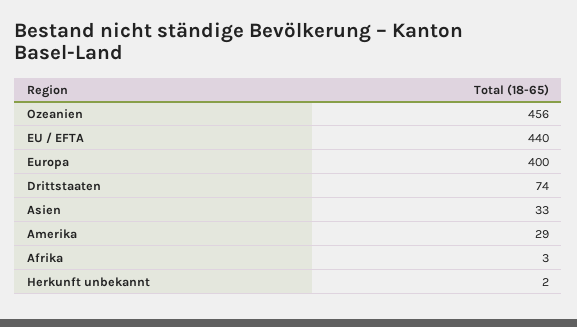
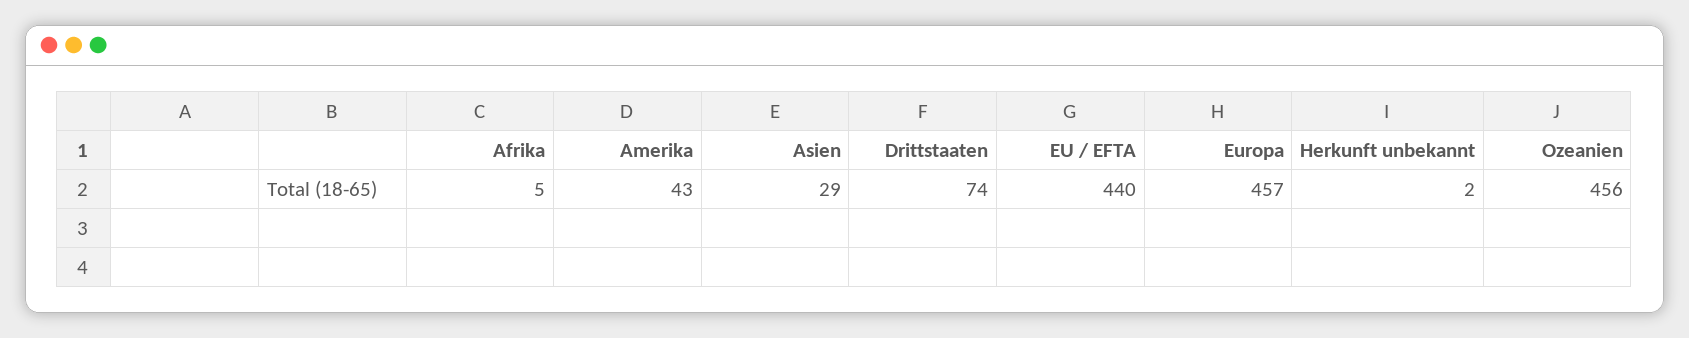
  {
    "Ozeanien": 456,
    "EU / EFTA": 440,
-   "Europa": 400,
+   "Europa": 457,
    "Drittstaaten": 74,
-   "Asien": 33,
+   "Asien": 29,
-   "Amerika": 29,
+   "Amerika": 43,
-   "Afrika": 3,
+   "Afrika": 5,
    "Herkunft unbekannt": 2
  }

